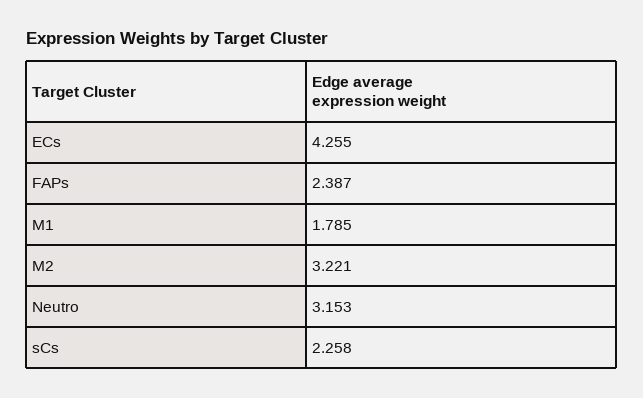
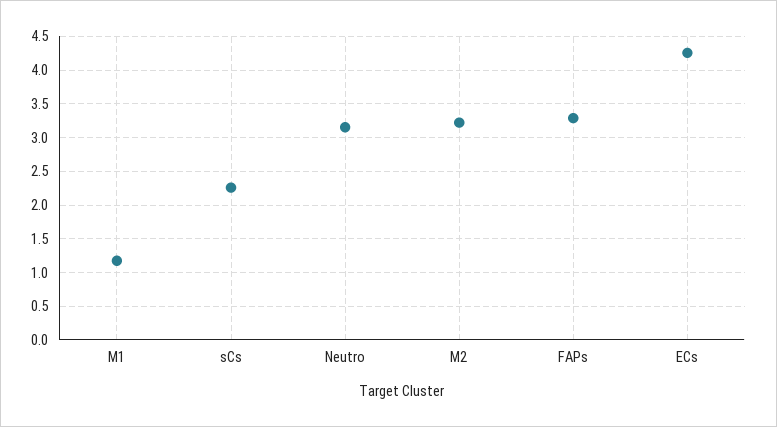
  {
    "ECs": 4.255,
-   "FAPs": 2.387,
+   "FAPs": 3.3,
-   "M1": 1.785,
+   "M1": 1.2,
    "M2": 3.221,
    "Neutro": 3.153,
    "sCs": 2.258
  }

